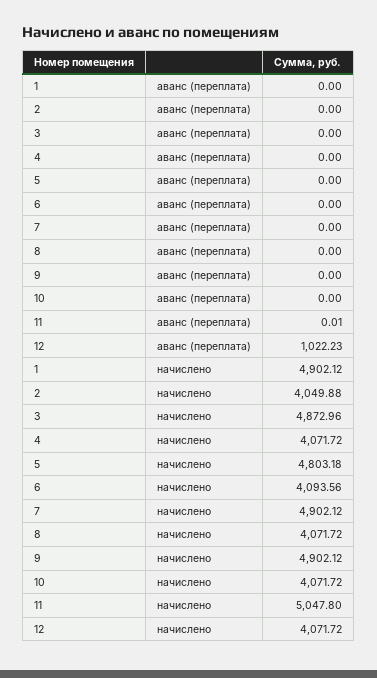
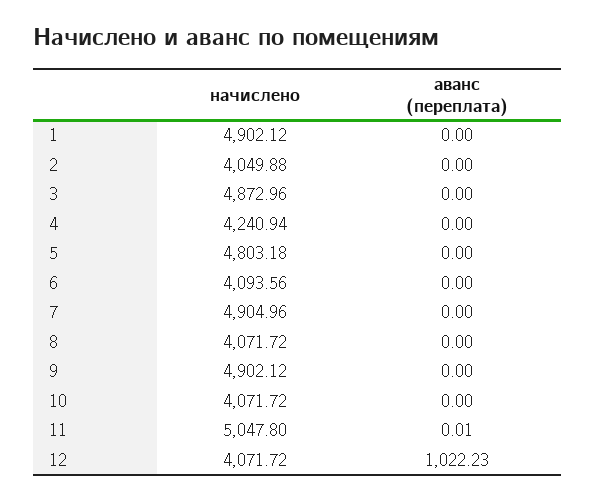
  {
    "1": {
      "аванс (переплата)": 0,
      "начислено": 4902.12
    },
    "2": {
      "аванс (переплата)": 0,
      "начислено": 4049.88
    },
    "3": {
      "аванс (переплата)": 0,
      "начислено": 4872.96
    },
    "4": {
      "аванс (переплата)": 0,
-     "начислено": 4071.72
+     "начислено": 4240.94
    },
    "5": {
      "аванс (переплата)": 0,
      "начислено": 4803.18
    },
    "6": {
      "аванс (переплата)": 0,
      "начислено": 4093.56
    },
    "7": {
      "аванс (переплата)": 0,
-     "начислено": 4902.12
+     "начислено": 4904.96
    },
    "8": {
      "аванс (переплата)": 0,
      "начислено": 4071.72
    },
    "9": {
      "аванс (переплата)": 0,
      "начислено": 4902.12
    },
    "10": {
      "аванс (переплата)": 0,
      "начислено": 4071.72
    },
    "11": {
      "аванс (переплата)": 0.01,
      "начислено": 5047.8
    },
    "12": {
      "аванс (переплата)": 1022.23,
      "начислено": 4071.72
    }
  }

